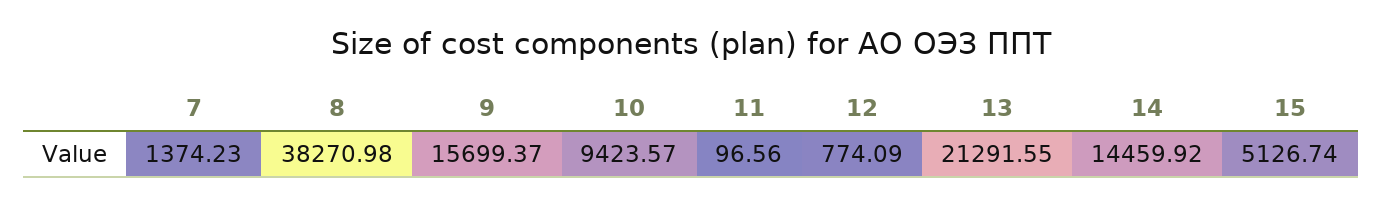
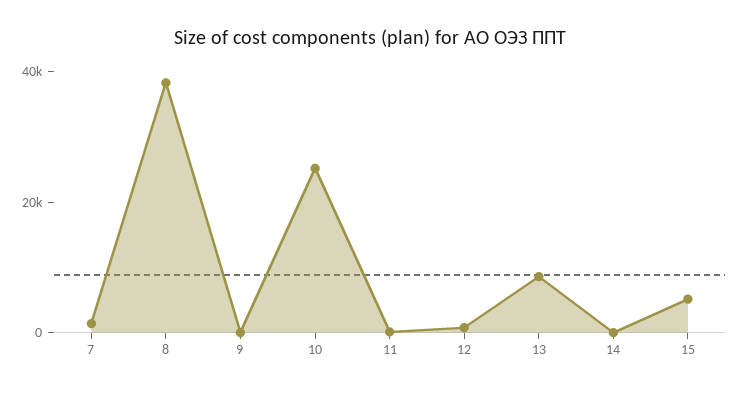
  {
    "7": 1374.23,
    "8": 38270.98,
-   "9": 15699.37,
+   "9": 0,
-   "10": 9423.57,
+   "10": 25000,
    "11": 96.56,
    "12": 774.09,
-   "13": 21291.55,
+   "13": 10000,
-   "14": 14459.92,
+   "14": 0,
    "15": 5126.74
  }

